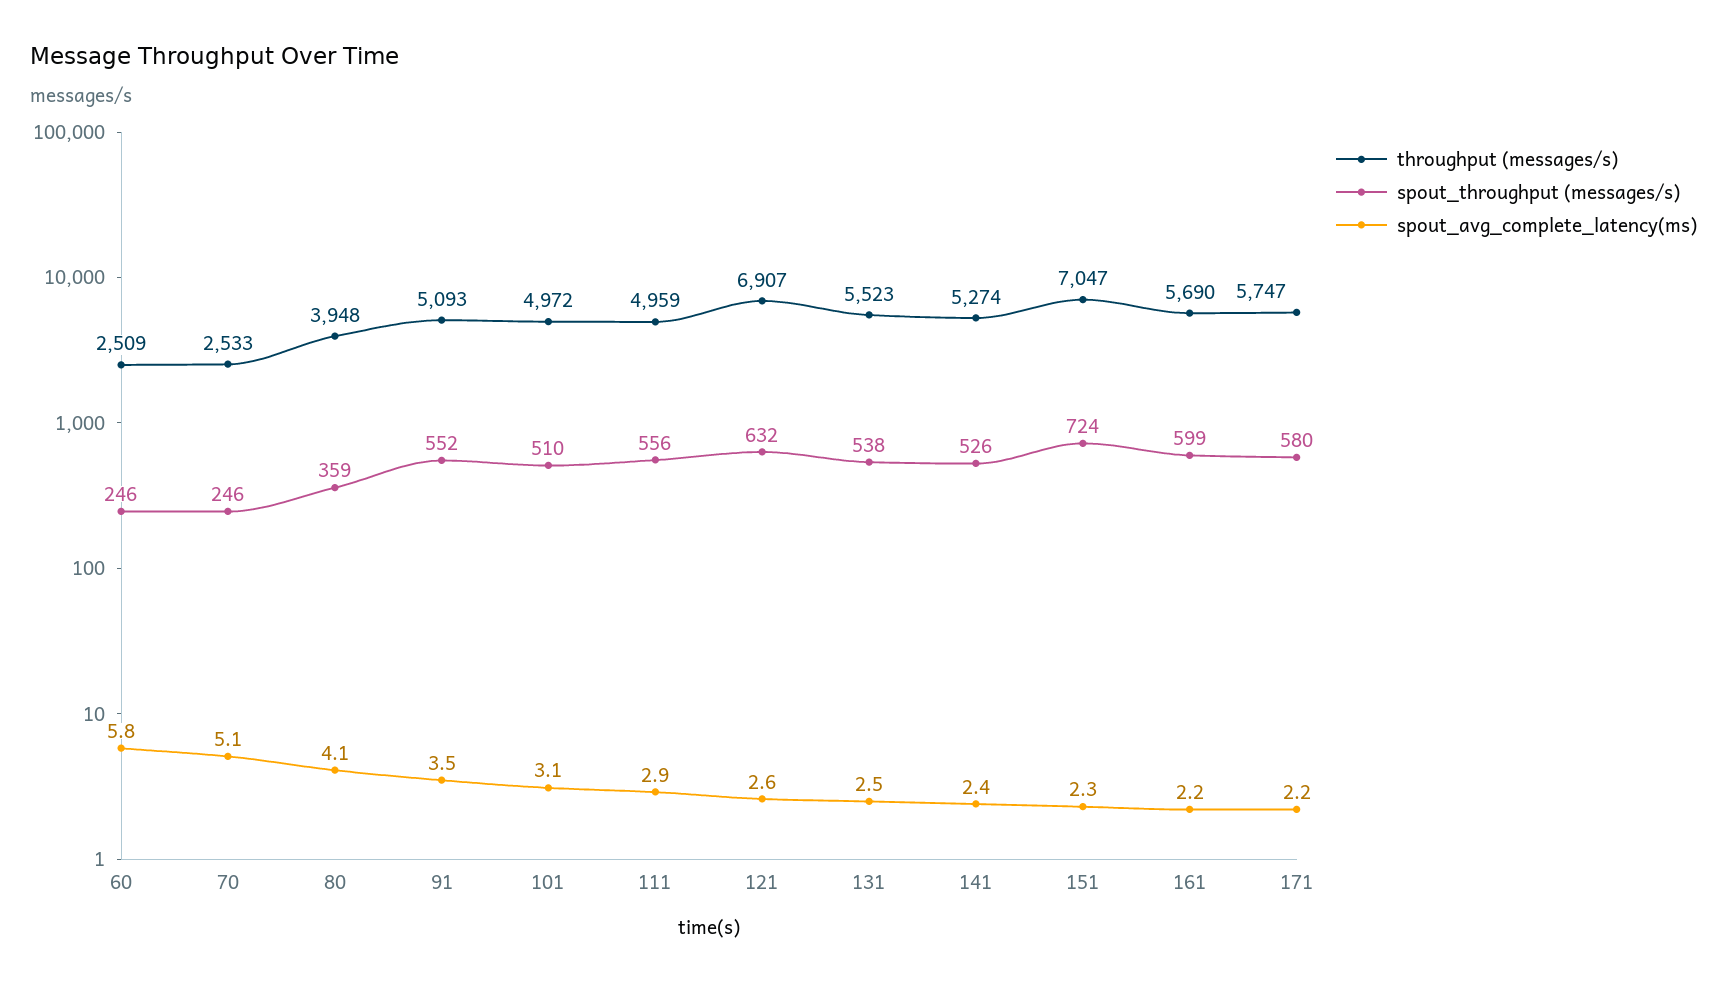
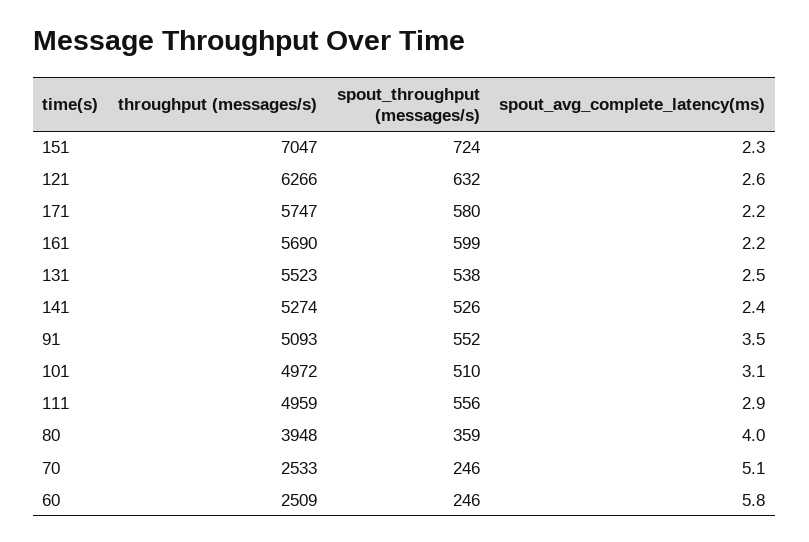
  {
    "throughput (messages/s)": {
      "60": 2509,
      "70": 2533,
      "80": 3948,
      "91": 5093,
      "101": 4972,
      "111": 4959,
-     "121": 6907,
+     "121": 6266,
      "131": 5523,
      "141": 5274,
      "151": 7047,
      "161": 5690,
      "171": 5747
    },
    "spout_throughput (messages/s)": {
      "60": 246,
      "70": 246,
      "80": 359,
      "91": 552,
      "101": 510,
      "111": 556,
      "121": 632,
      "131": 538,
      "141": 526,
      "151": 724,
      "161": 599,
      "171": 580
    },
    "spout_avg_complete_latency(ms)": {
      "60": 5.8,
      "70": 5.1,
-     "80": 4.1,
+     "80": 4,
      "91": 3.5,
      "101": 3.1,
      "111": 2.9,
      "121": 2.6,
      "131": 2.5,
      "141": 2.4,
      "151": 2.3,
      "161": 2.2,
      "171": 2.2
    }
  }

